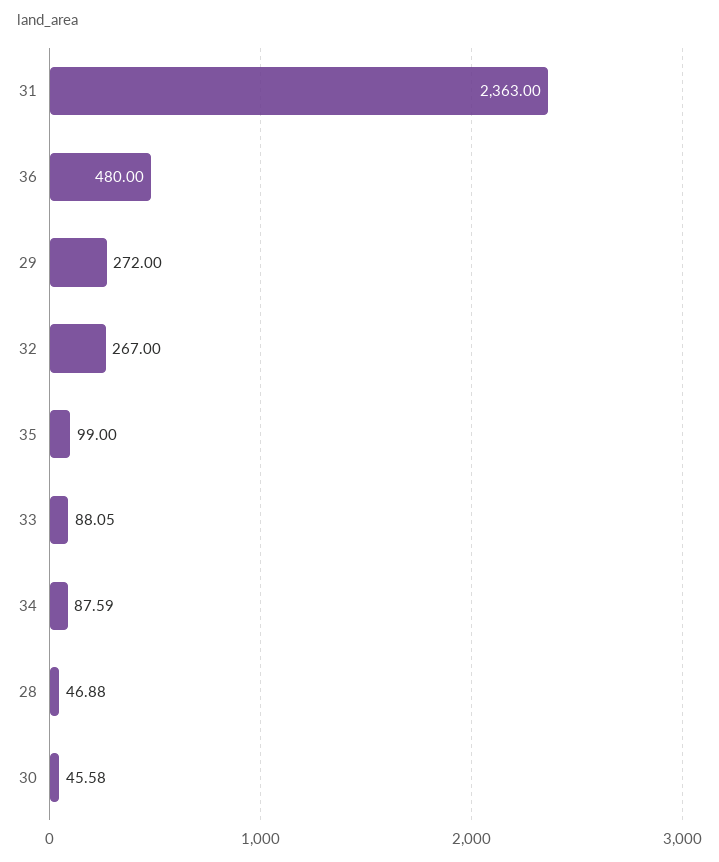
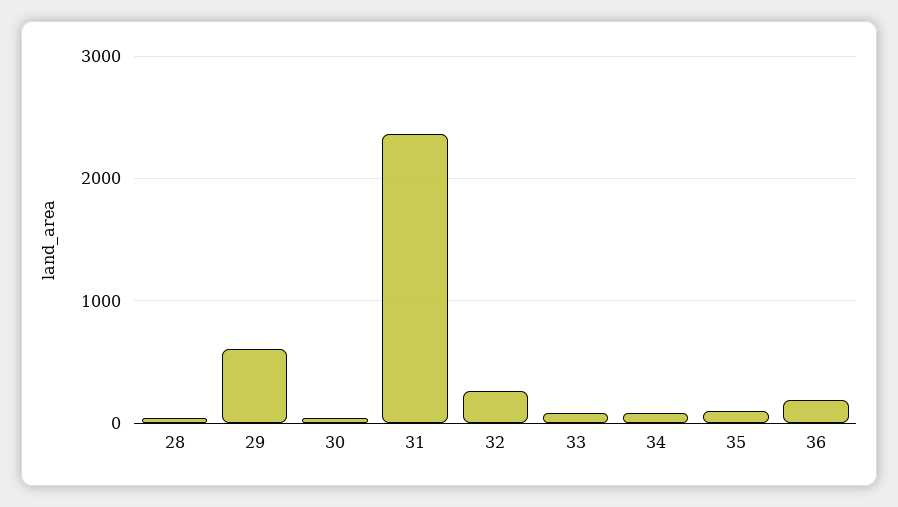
  {
    "31": 2363,
-   "36": 480,
+   "36": 200,
-   "29": 272,
+   "29": 600,
    "32": 267,
    "35": 99,
    "33": 88.05,
    "34": 87.59,
    "28": 46.88,
    "30": 45.58
  }

